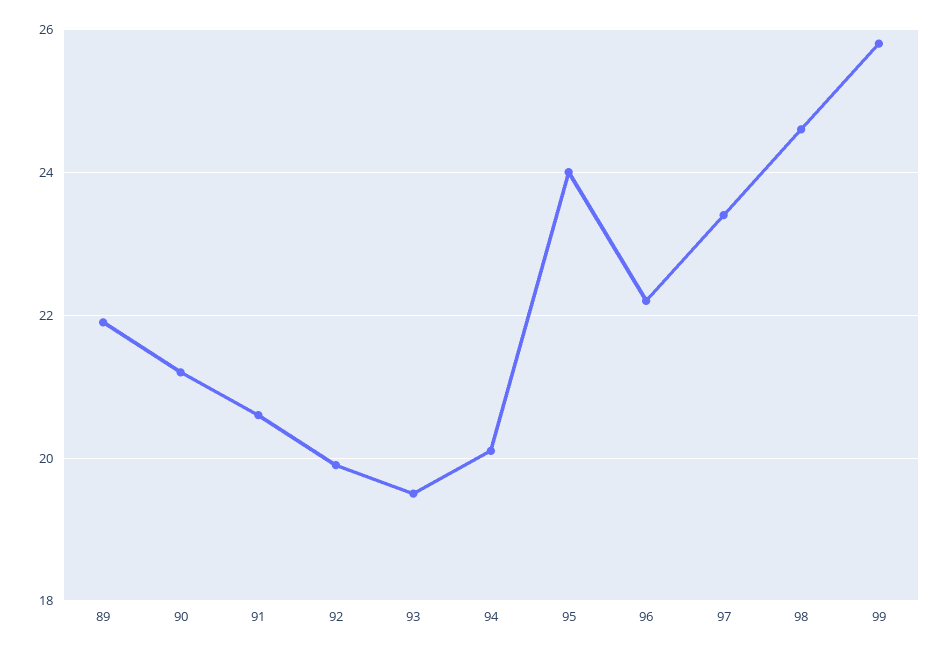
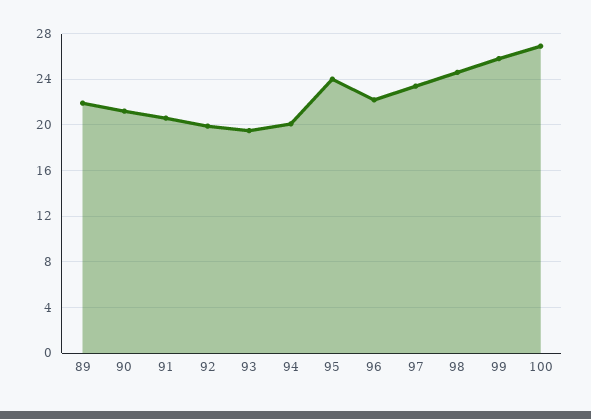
  {
    "89": 22,
    "90": 21,
    "91": 20.5,
    "92": 20,
    "93": 19.5,
    "94": 20,
    "95": 24,
    "96": 22,
    "97": 23.5,
    "98": 24.5,
-   "99": 26
+   "99": 26,
+   "100": 27
  }

